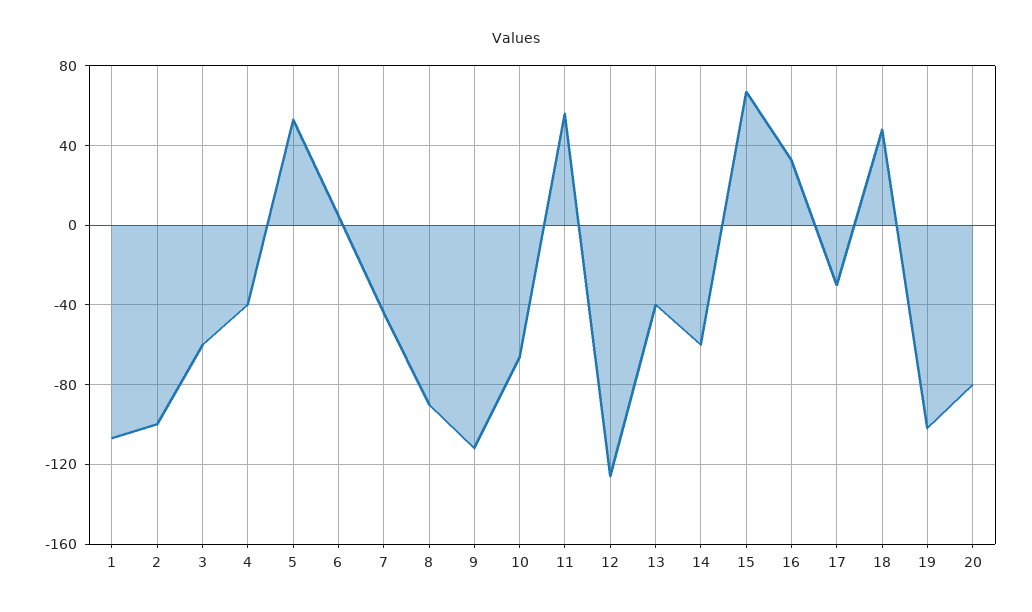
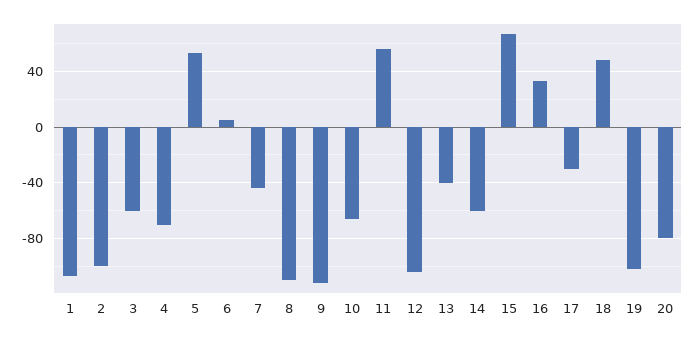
  {
    "1": -105,
    "2": -100,
    "3": -60,
-   "4": -40,
+   "4": -70,
    "5": 55,
    "6": 5,
    "7": -45,
-   "8": -90,
+   "8": -110,
    "9": -110,
    "10": -65,
    "11": 55,
-   "12": -125,
+   "12": -105,
    "13": -40,
    "14": -60,
    "15": 65,
    "16": 35,
    "17": -30,
    "18": 50,
    "19": -100,
    "20": -80
  }

